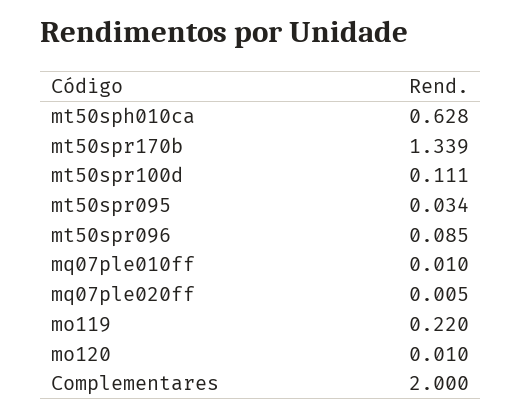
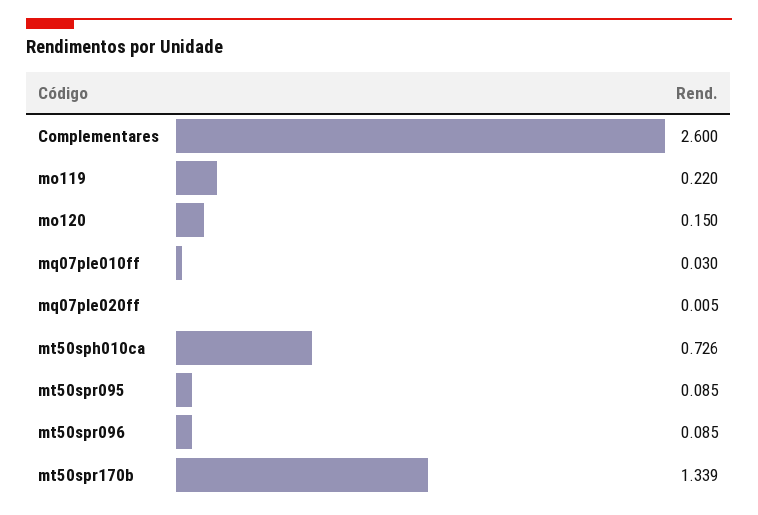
  {
-   "mt50sph010ca": 0.628,
+   "mt50sph010ca": 0.726,
    "mt50spr170b": 1.339,
-   "mt50spr100d": 0.111,
-   "mt50spr095": 0.034,
+   "mt50spr095": 0.085,
    "mt50spr096": 0.085,
-   "mq07ple010ff": 0.01,
+   "mq07ple010ff": 0.03,
    "mq07ple020ff": 0.005,
    "mo119": 0.22,
-   "mo120": 0.01,
+   "mo120": 0.15,
-   "Complementares": 2
+   "Complementares": 2.6
  }

